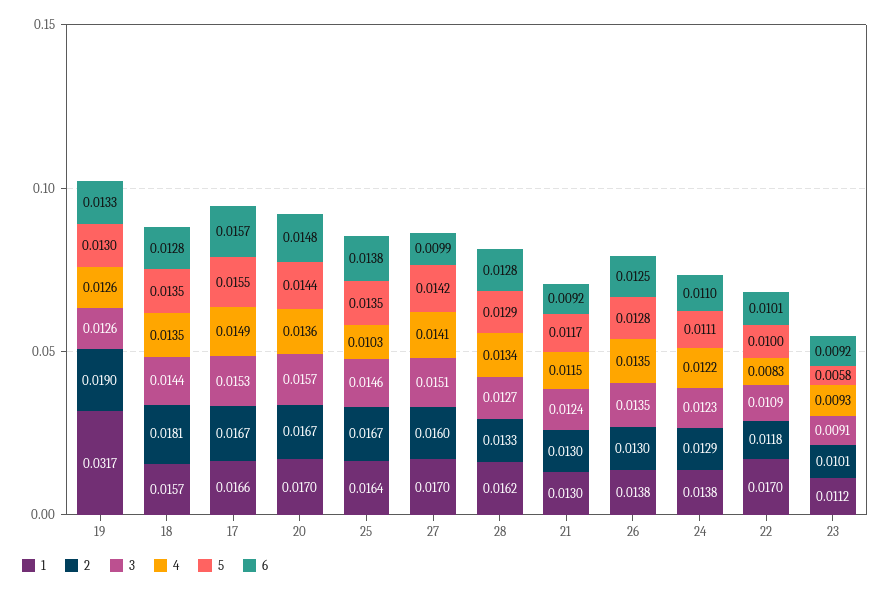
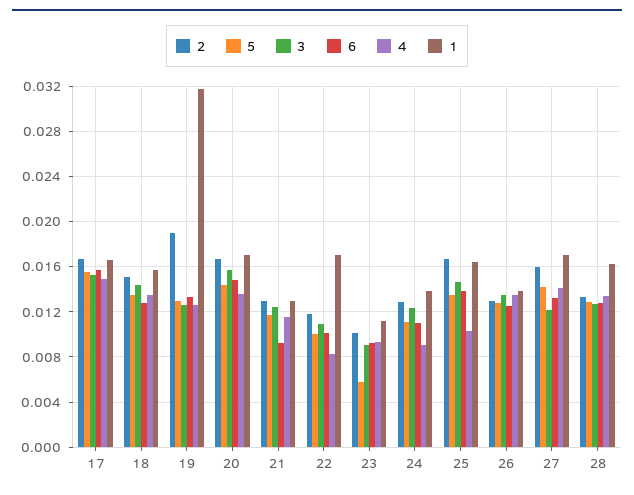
  {
    "1": {
      "19": 0.0317,
      "18": 0.0157,
      "17": 0.0166,
      "20": 0.017,
      "25": 0.0164,
      "27": 0.017,
      "28": 0.0162,
      "21": 0.013,
      "26": 0.0138,
      "24": 0.0138,
      "22": 0.017,
      "23": 0.0112
    },
    "2": {
      "19": 0.019,
-     "18": 0.0181,
+     "18": 0.015,
      "17": 0.0167,
      "20": 0.0167,
      "25": 0.0167,
      "27": 0.016,
      "28": 0.0133,
      "21": 0.013,
      "26": 0.013,
      "24": 0.0129,
      "22": 0.0118,
      "23": 0.0101
    },
    "3": {
      "19": 0.0126,
      "18": 0.0144,
      "17": 0.0153,
      "20": 0.0157,
      "25": 0.0146,
-     "27": 0.0151,
+     "27": 0.012,
      "28": 0.0127,
      "21": 0.0124,
      "26": 0.0135,
      "24": 0.0123,
      "22": 0.0109,
      "23": 0.0091
    },
    "4": {
      "19": 0.0126,
      "18": 0.0135,
      "17": 0.0149,
      "20": 0.0136,
      "25": 0.0103,
      "27": 0.0141,
      "28": 0.0134,
      "21": 0.0115,
      "26": 0.0135,
-     "24": 0.0122,
+     "24": 0.009,
      "22": 0.0083,
      "23": 0.0093
    },
    "5": {
      "19": 0.013,
      "18": 0.0135,
      "17": 0.0155,
      "20": 0.0144,
      "25": 0.0135,
      "27": 0.0142,
      "28": 0.0129,
      "21": 0.0117,
      "26": 0.0128,
      "24": 0.0111,
      "22": 0.01,
      "23": 0.0058
    },
    "6": {
      "19": 0.0133,
      "18": 0.0128,
      "17": 0.0157,
      "20": 0.0148,
      "25": 0.0138,
-     "27": 0.0099,
+     "27": 0.013,
      "28": 0.0128,
      "21": 0.0092,
      "26": 0.0125,
      "24": 0.011,
      "22": 0.0101,
      "23": 0.0092
    }
  }

